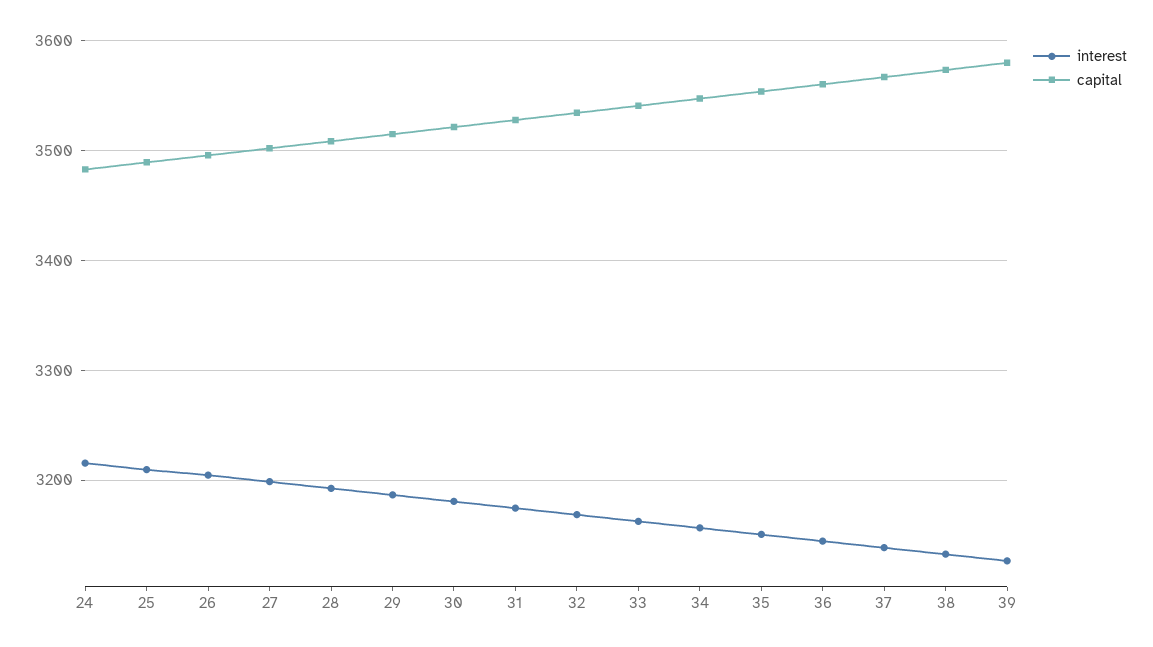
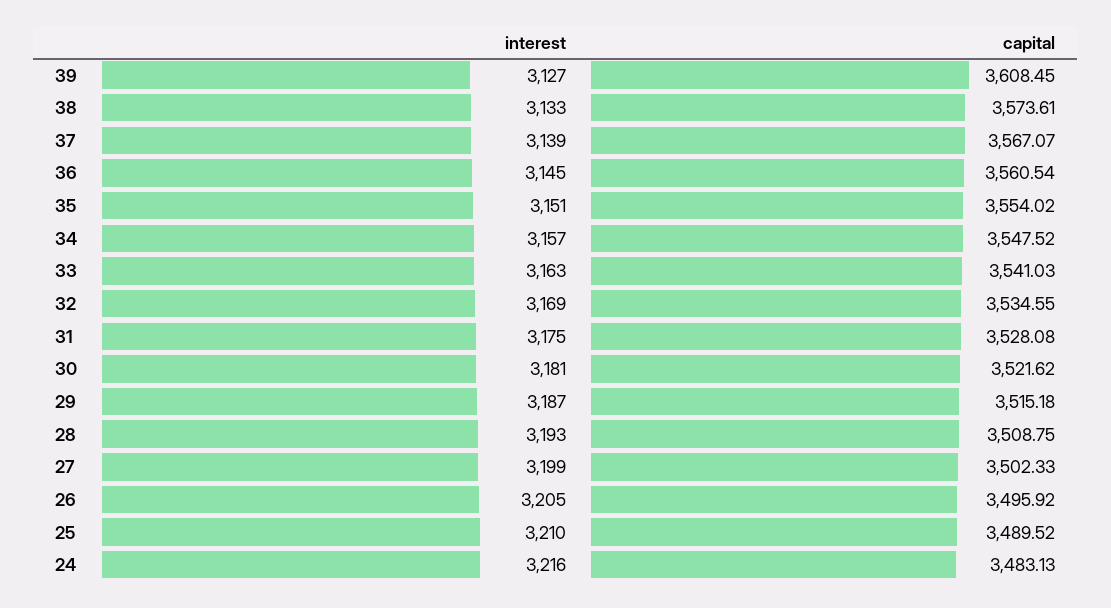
  {
    "interest": {
      "24": 3216,
      "25": 3210,
      "26": 3205,
      "27": 3199,
      "28": 3193,
      "29": 3187,
      "30": 3181,
      "31": 3175,
      "32": 3169,
      "33": 3163,
      "34": 3157,
      "35": 3151,
      "36": 3145,
      "37": 3139,
      "38": 3133,
      "39": 3127
    },
    "capital": {
      "24": 3483.13,
      "25": 3489.52,
      "26": 3495.92,
      "27": 3502.33,
      "28": 3508.75,
      "29": 3515.18,
      "30": 3521.62,
      "31": 3528.08,
      "32": 3534.55,
      "33": 3541.03,
      "34": 3547.52,
      "35": 3554.02,
      "36": 3560.54,
      "37": 3567.07,
      "38": 3573.61,
-     "39": 3580
+     "39": 3608.45
    }
  }

